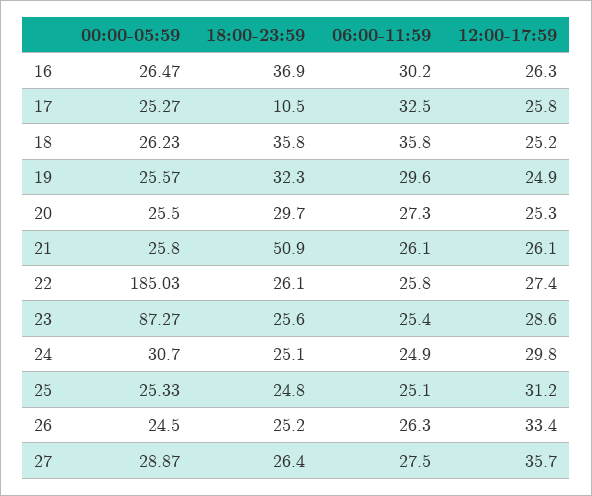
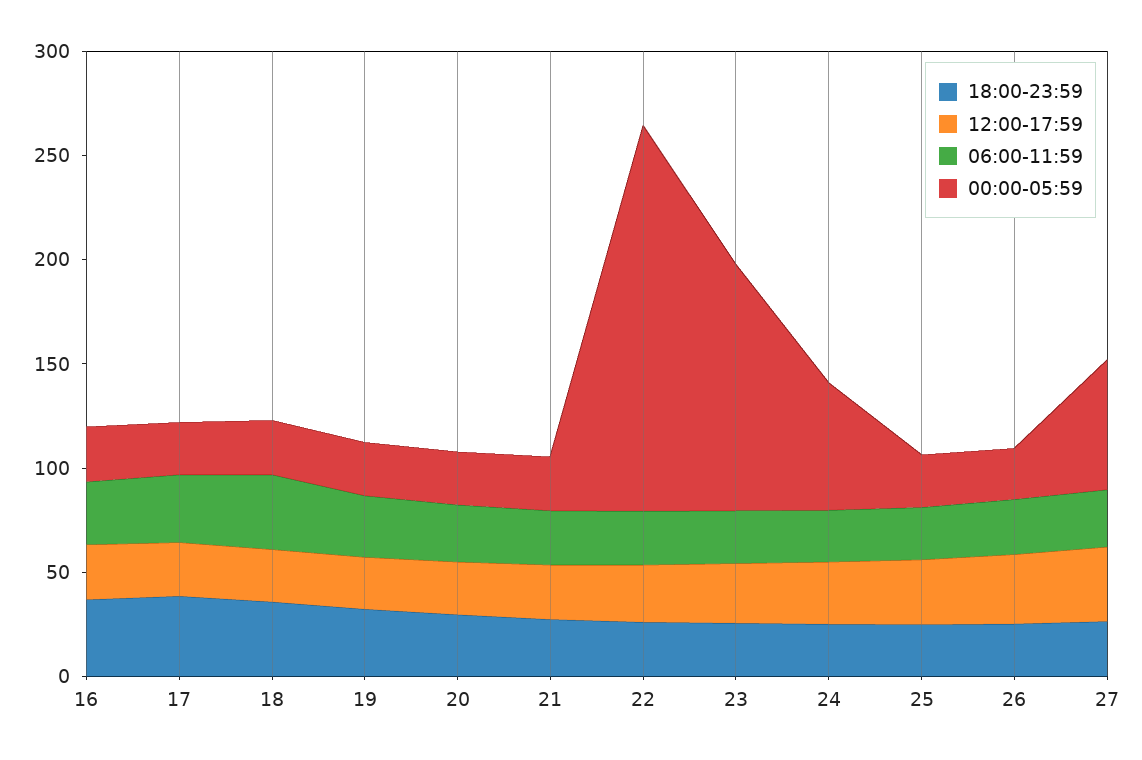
  {
    "00:00-05:59": {
      "16": 26.47,
      "17": 25.27,
      "18": 26.23,
      "19": 25.57,
      "20": 25.5,
      "21": 25.8,
      "22": 185.03,
-     "23": 87.27,
+     "23": 120,
-     "24": 30.7,
+     "24": 60,
      "25": 25.33,
      "26": 24.5,
-     "27": 28.87
+     "27": 60
    },
    "18:00-23:59": {
      "16": 36.9,
-     "17": 10.5,
+     "17": 40,
      "18": 35.8,
      "19": 32.3,
      "20": 29.7,
-     "21": 50.9,
+     "21": 30,
      "22": 26.1,
      "23": 25.6,
      "24": 25.1,
      "25": 24.8,
      "26": 25.2,
      "27": 26.4
    },
    "06:00-11:59": {
      "16": 30.2,
      "17": 32.5,
      "18": 35.8,
      "19": 29.6,
      "20": 27.3,
      "21": 26.1,
      "22": 25.8,
      "23": 25.4,
      "24": 24.9,
      "25": 25.1,
      "26": 26.3,
      "27": 27.5
    },
    "12:00-17:59": {
      "16": 26.3,
      "17": 25.8,
      "18": 25.2,
      "19": 24.9,
      "20": 25.3,
      "21": 26.1,
      "22": 27.4,
      "23": 28.6,
      "24": 29.8,
      "25": 31.2,
      "26": 33.4,
      "27": 35.7
    }
  }

